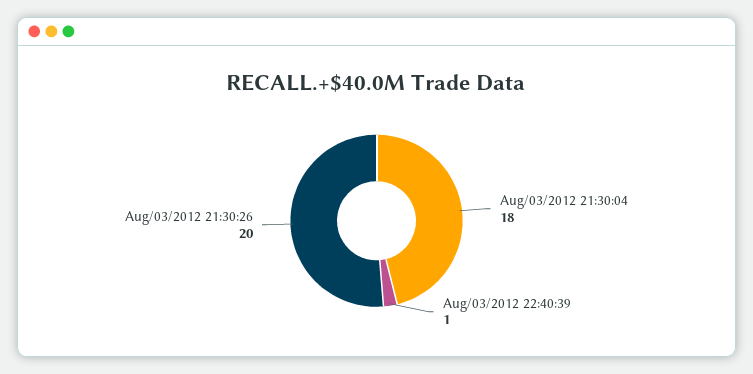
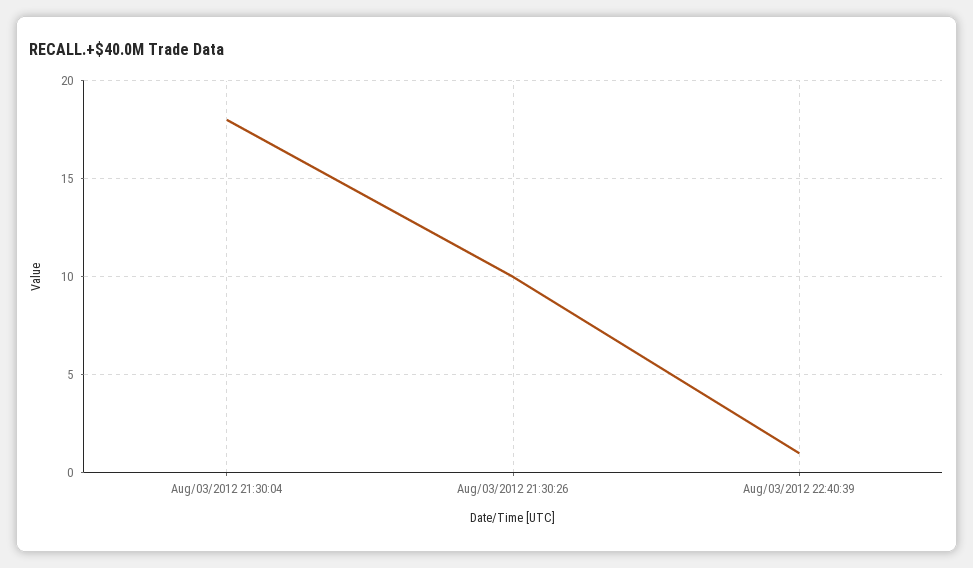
  {
    "Aug/03/2012 21:30:04": 18,
    "Aug/03/2012 22:40:39": 1,
-   "Aug/03/2012 21:30:26": 20
+   "Aug/03/2012 21:30:26": 10
  }

